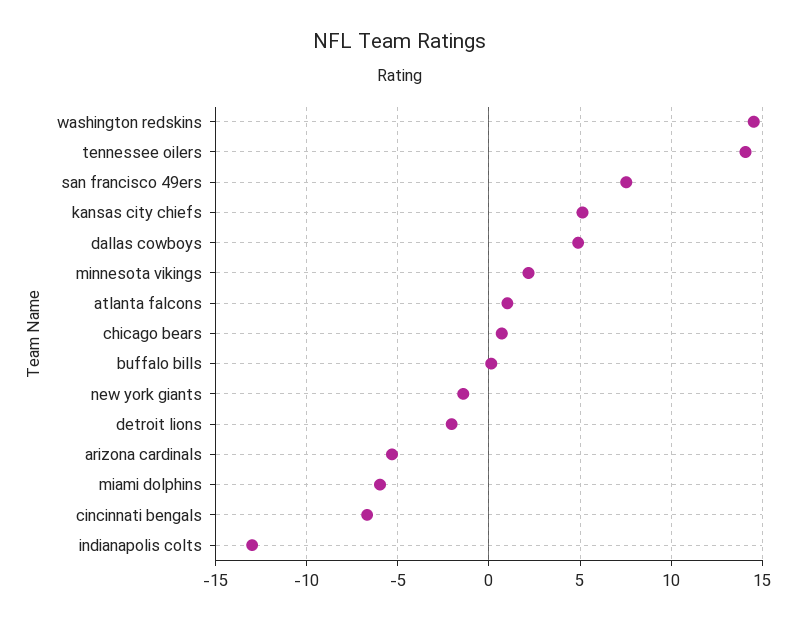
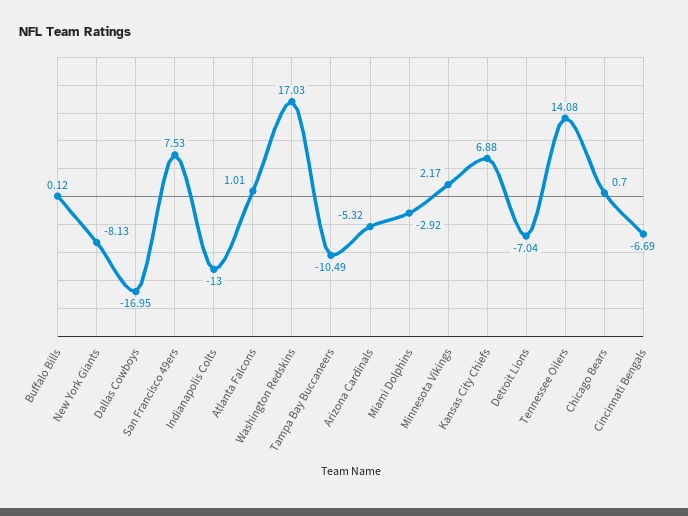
  {
-   "washington redskins": 14.5,
+   "washington redskins": 17.03,
    "tennessee oilers": 14.08,
    "san francisco 49ers": 7.53,
-   "kansas city chiefs": 5,
+   "kansas city chiefs": 6.88,
-   "dallas cowboys": 5,
+   "dallas cowboys": -16.95,
    "minnesota vikings": 2.17,
    "atlanta falcons": 1.01,
    "chicago bears": 0.7,
    "buffalo bills": 0.12,
-   "new york giants": -1.5,
+   "new york giants": -8.13,
-   "detroit lions": -2,
+   "detroit lions": -7.04,
    "arizona cardinals": -5.32,
-   "miami dolphins": -6,
+   "miami dolphins": -2.92,
    "cincinnati bengals": -6.69,
-   "indianapolis colts": -13
+   "indianapolis colts": -13,
+   "Tampa Bay Buccaneers": -10.49
  }

